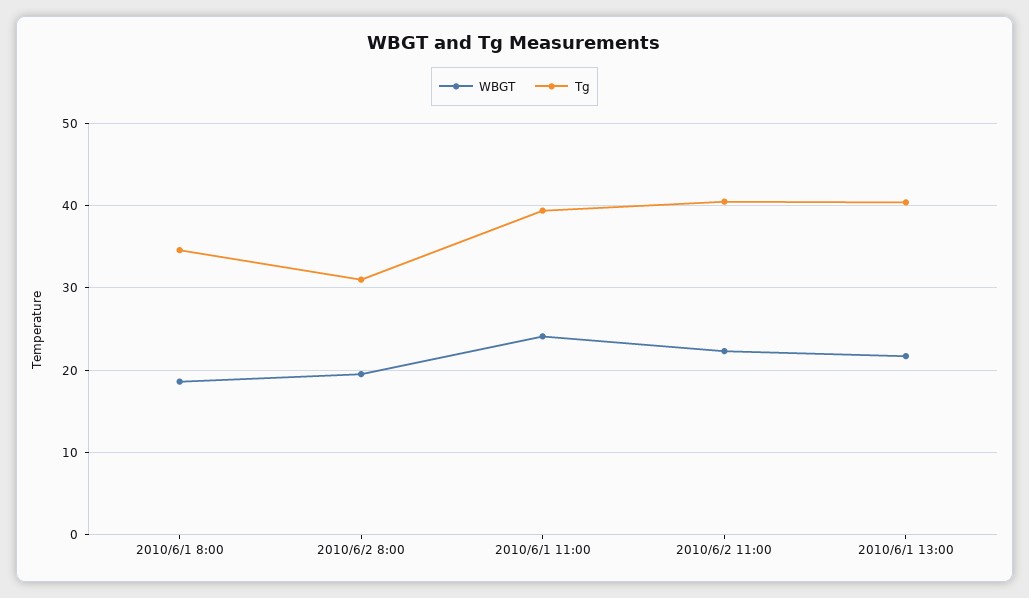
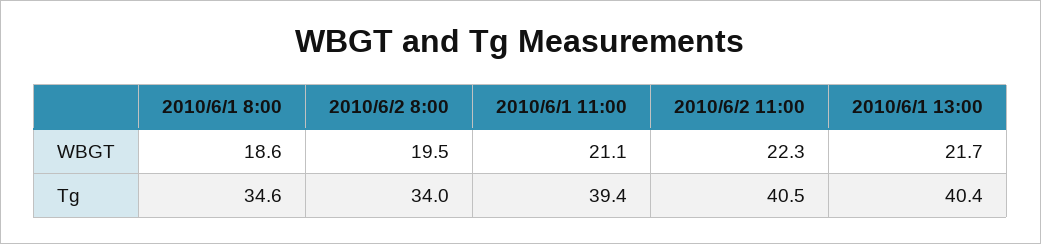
  {
    "WBGT": {
      "2010/6/1 8:00": 18.6,
      "2010/6/2 8:00": 19.5,
-     "2010/6/1 11:00": 24,
+     "2010/6/1 11:00": 21.1,
      "2010/6/2 11:00": 22.3,
      "2010/6/1 13:00": 21.7
    },
    "Tg": {
      "2010/6/1 8:00": 34.6,
-     "2010/6/2 8:00": 31,
+     "2010/6/2 8:00": 34,
      "2010/6/1 11:00": 39.4,
      "2010/6/2 11:00": 40.5,
      "2010/6/1 13:00": 40.4
    }
  }

